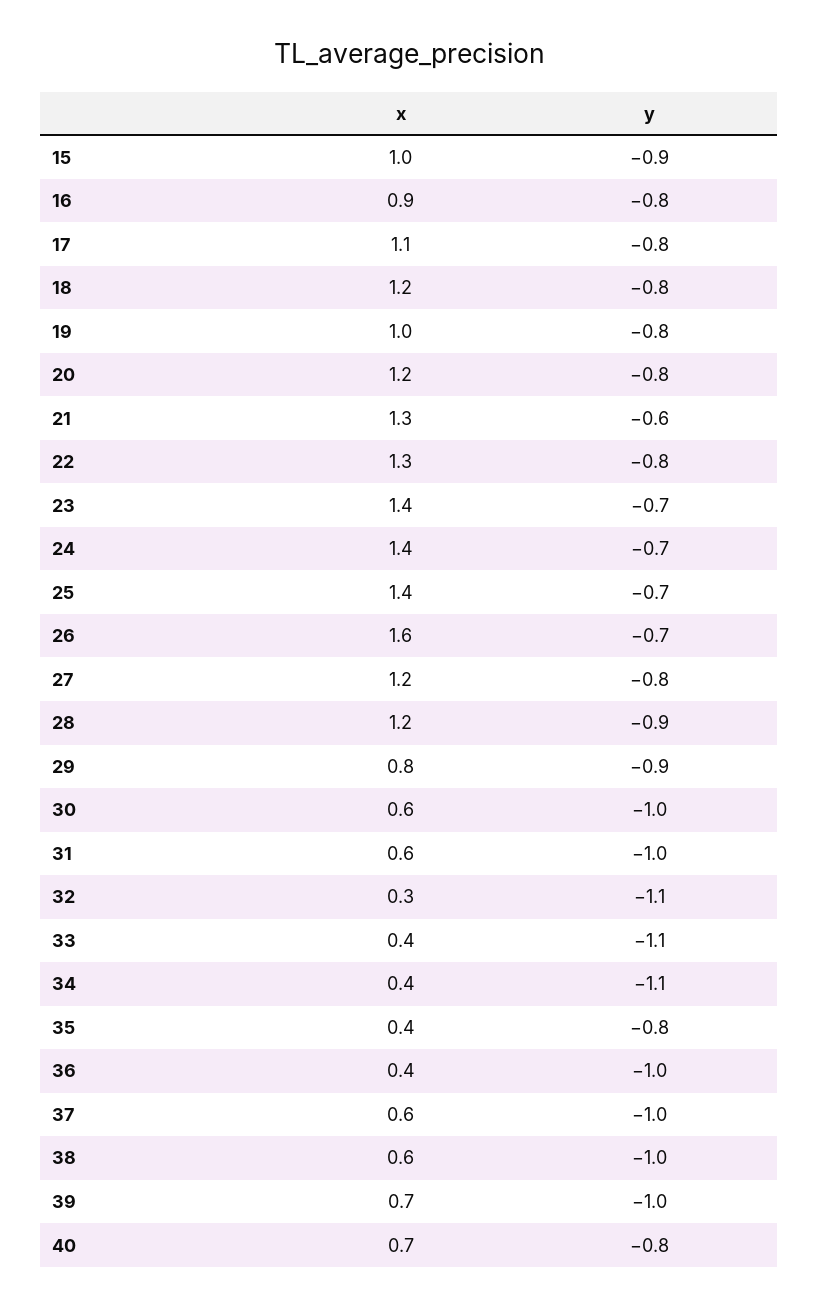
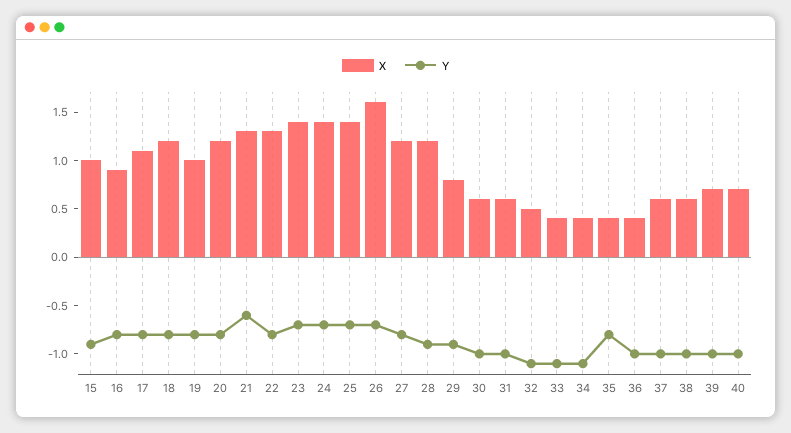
  {
    "x": {
      "15": 1,
      "16": 0.9,
      "17": 1.1,
      "18": 1.2,
      "19": 1,
      "20": 1.2,
      "21": 1.3,
      "22": 1.3,
      "23": 1.4,
      "24": 1.4,
      "25": 1.4,
      "26": 1.6,
      "27": 1.2,
      "28": 1.2,
      "29": 0.8,
      "30": 0.6,
      "31": 0.6,
-     "32": 0.3,
+     "32": 0.5,
      "33": 0.4,
      "34": 0.4,
      "35": 0.4,
      "36": 0.4,
      "37": 0.6,
      "38": 0.6,
      "39": 0.7,
      "40": 0.7
    },
    "y": {
      "15": -0.9,
      "16": -0.8,
      "17": -0.8,
      "18": -0.8,
      "19": -0.8,
      "20": -0.8,
      "21": -0.6,
      "22": -0.8,
      "23": -0.7,
      "24": -0.7,
      "25": -0.7,
      "26": -0.7,
      "27": -0.8,
      "28": -0.9,
      "29": -0.9,
      "30": -1,
      "31": -1,
      "32": -1.1,
      "33": -1.1,
      "34": -1.1,
      "35": -0.8,
      "36": -1,
      "37": -1,
      "38": -1,
      "39": -1,
-     "40": -0.8
+     "40": -1
    }
  }

